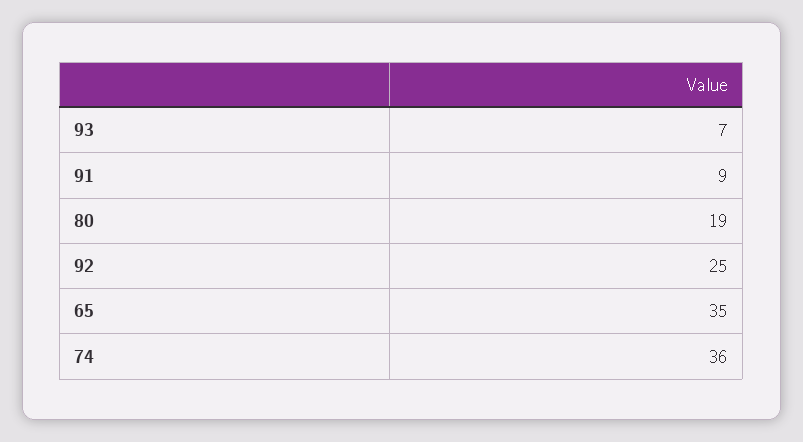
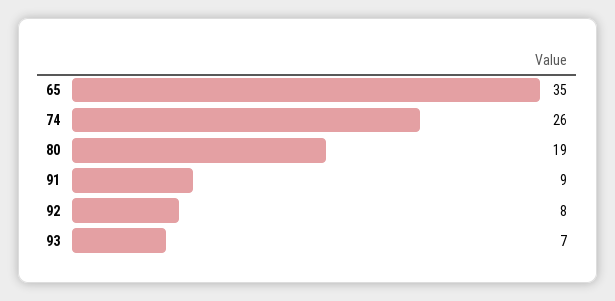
  {
    "93": 7,
    "91": 9,
    "80": 19,
-   "92": 25,
+   "92": 8,
    "65": 35,
-   "74": 36
+   "74": 26
  }

